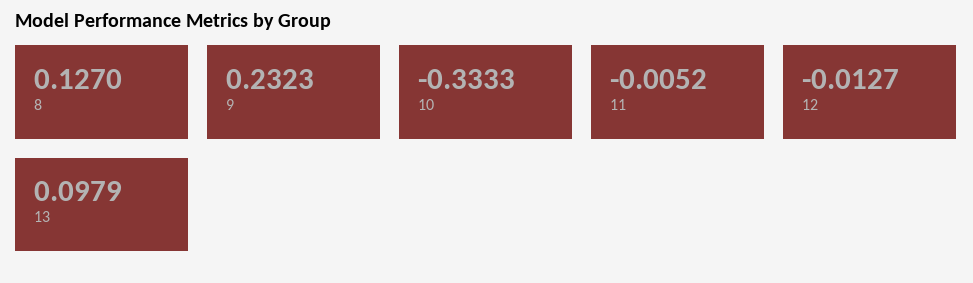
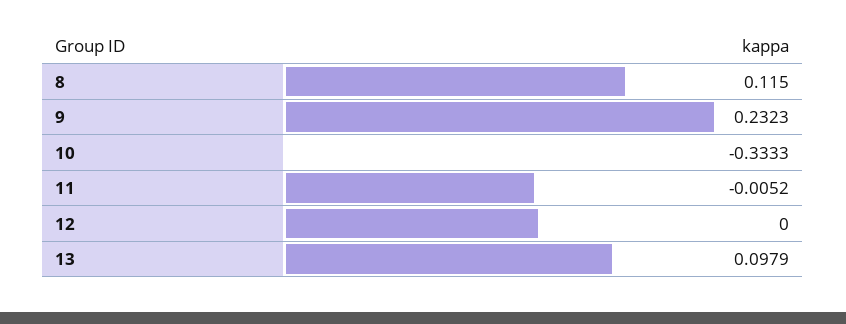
  {
-   "8": 0.127,
+   "8": 0.115,
    "9": 0.2323,
    "10": -0.3333,
    "11": -0.0052,
-   "12": -0.0127,
+   "12": 0,
    "13": 0.0979
  }

